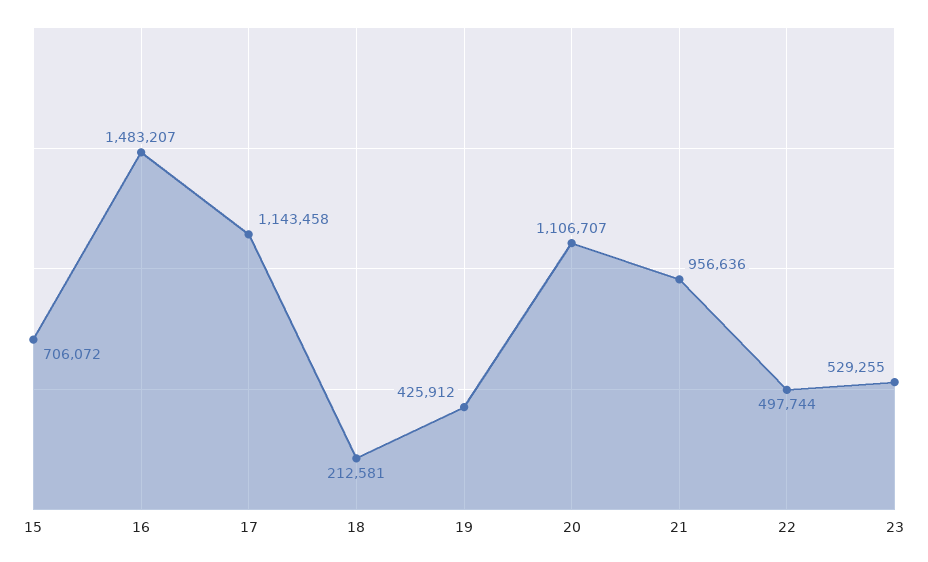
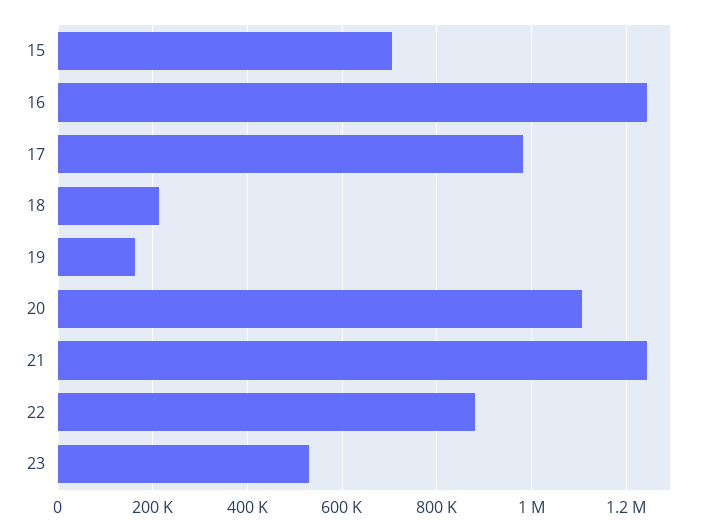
  {
    "15": 706072,
-   "16": 1483207,
+   "16": 1240000,
-   "17": 1143458,
+   "17": 980000,
    "18": 212581,
-   "19": 425912,
+   "19": 160000,
    "20": 1106707,
-   "21": 956636,
+   "21": 1240000,
-   "22": 497744,
+   "22": 880000,
    "23": 529255
  }

